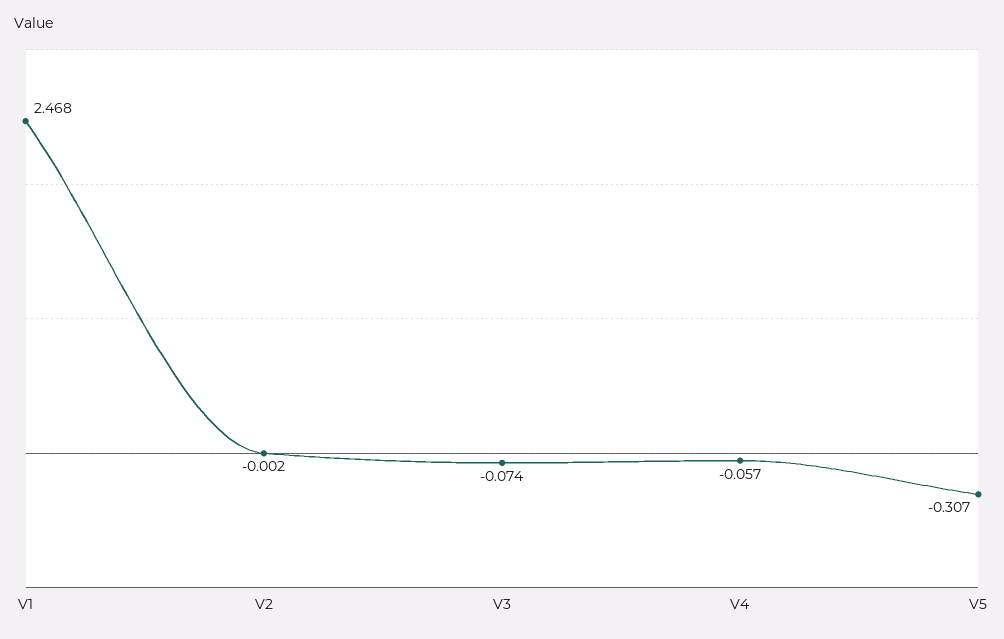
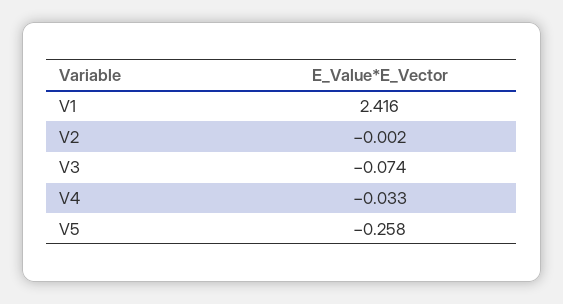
  {
-   "V1": 2.468,
+   "V1": 2.416,
    "V2": -0.002,
    "V3": -0.074,
-   "V4": -0.057,
+   "V4": -0.033,
-   "V5": -0.307
+   "V5": -0.258
  }

